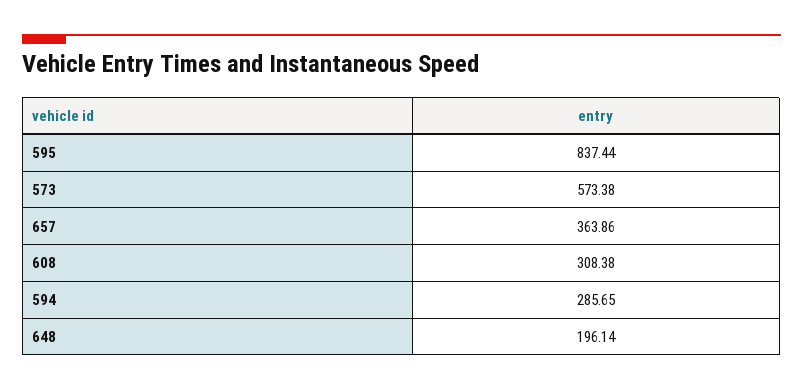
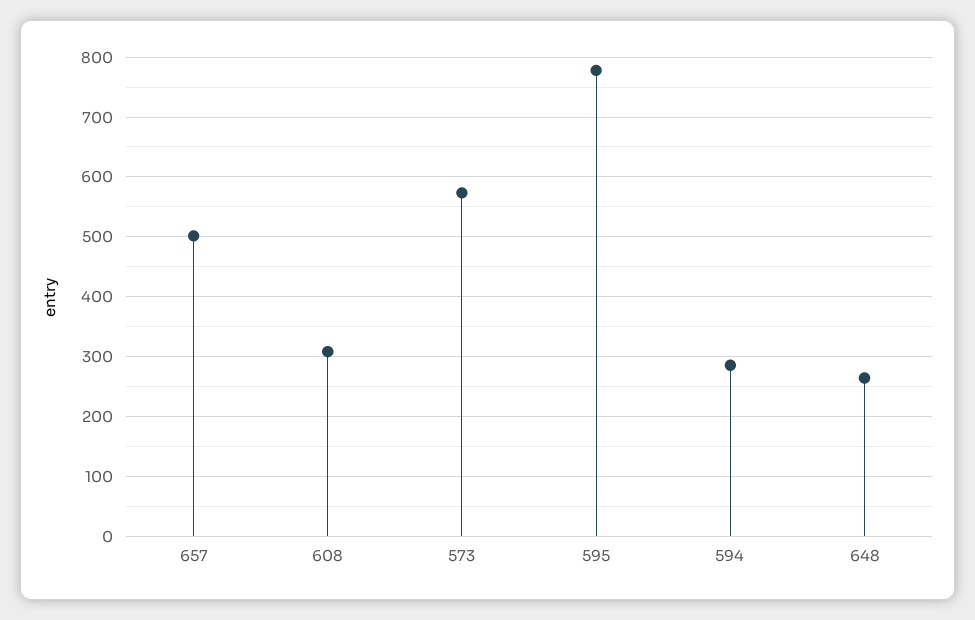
  {
-   "595": 837.44,
+   "595": 780,
    "573": 573.38,
-   "657": 363.86,
+   "657": 500,
    "608": 308.38,
    "594": 285.65,
-   "648": 196.14
+   "648": 260
  }

